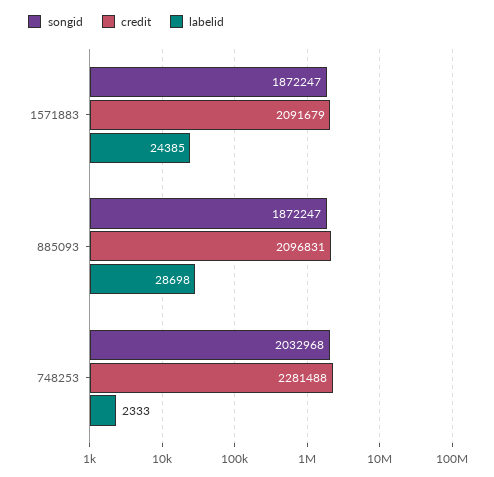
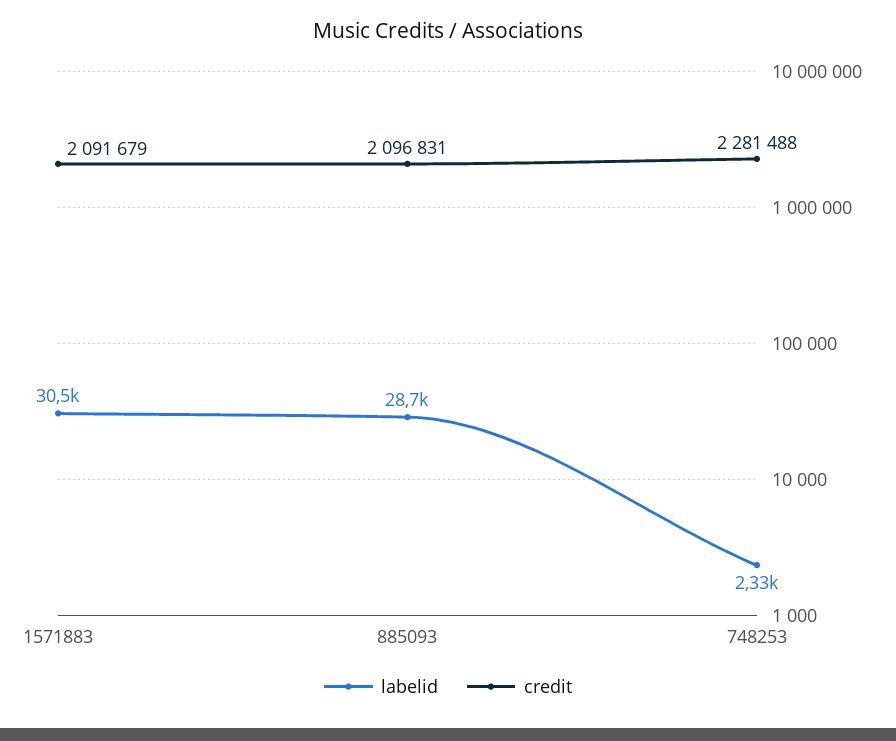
  {
-   "songid": {
-     "1571883": 1872247,
-     "885093": 1872247,
-     "748253": 2032968
-   },
    "credit": {
      "1571883": 2091679,
      "885093": 2096831,
      "748253": 2281488
    },
    "labelid": {
-     "1571883": 24385,
+     "1571883": 30500,
      "885093": 28698,
      "748253": 2333
    }
  }

